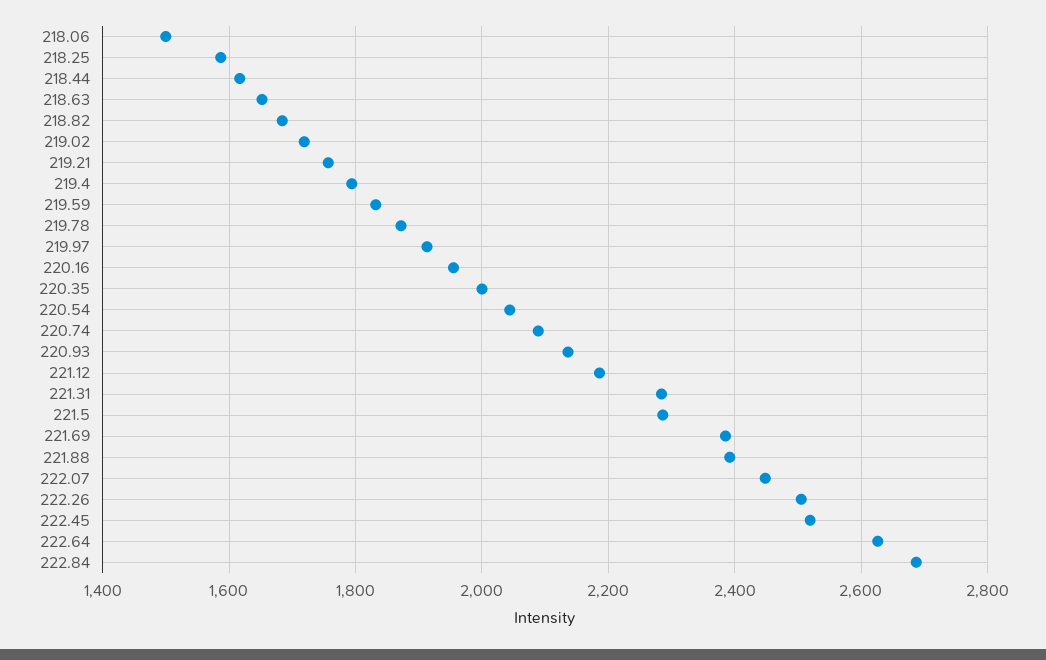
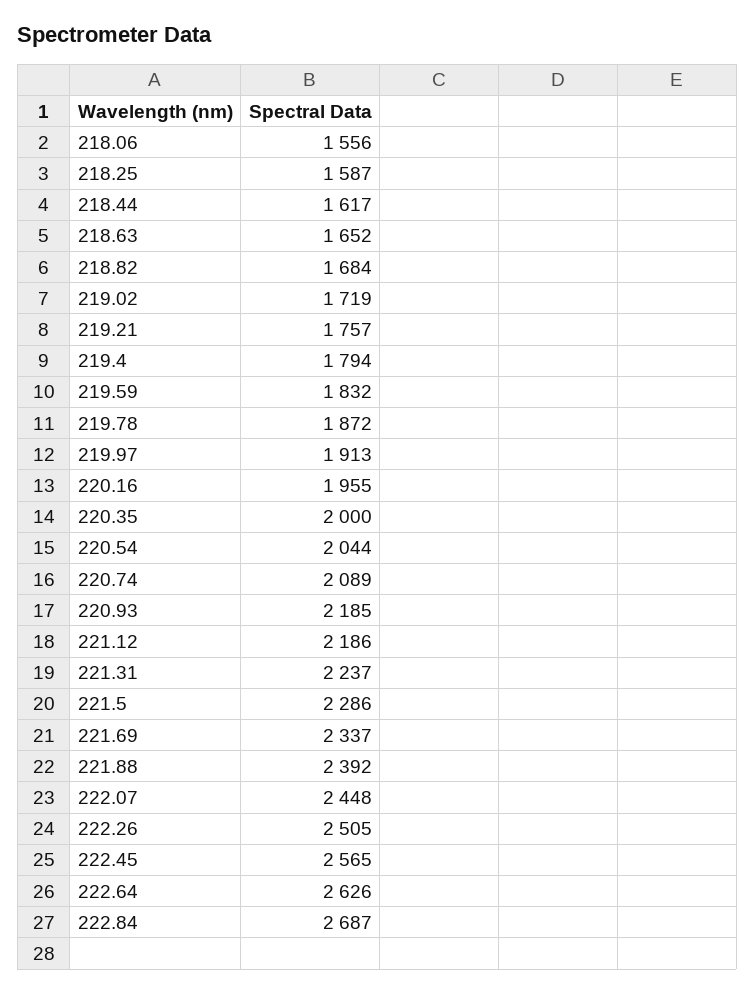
  {
-   "218.06": 1500,
+   "218.06": 1556,
    "218.25": 1587,
    "218.44": 1617,
    "218.63": 1652,
    "218.82": 1684,
    "219.02": 1719,
    "219.21": 1757,
    "219.4": 1794,
    "219.59": 1832,
    "219.78": 1872,
    "219.97": 1913,
    "220.16": 1955,
    "220.35": 2000,
    "220.54": 2044,
    "220.74": 2089,
-   "220.93": 2140,
+   "220.93": 2185,
    "221.12": 2186,
-   "221.31": 2280,
+   "221.31": 2237,
    "221.5": 2286,
-   "221.69": 2380,
+   "221.69": 2337,
    "221.88": 2392,
    "222.07": 2448,
    "222.26": 2505,
-   "222.45": 2520,
+   "222.45": 2565,
    "222.64": 2626,
    "222.84": 2687
  }

